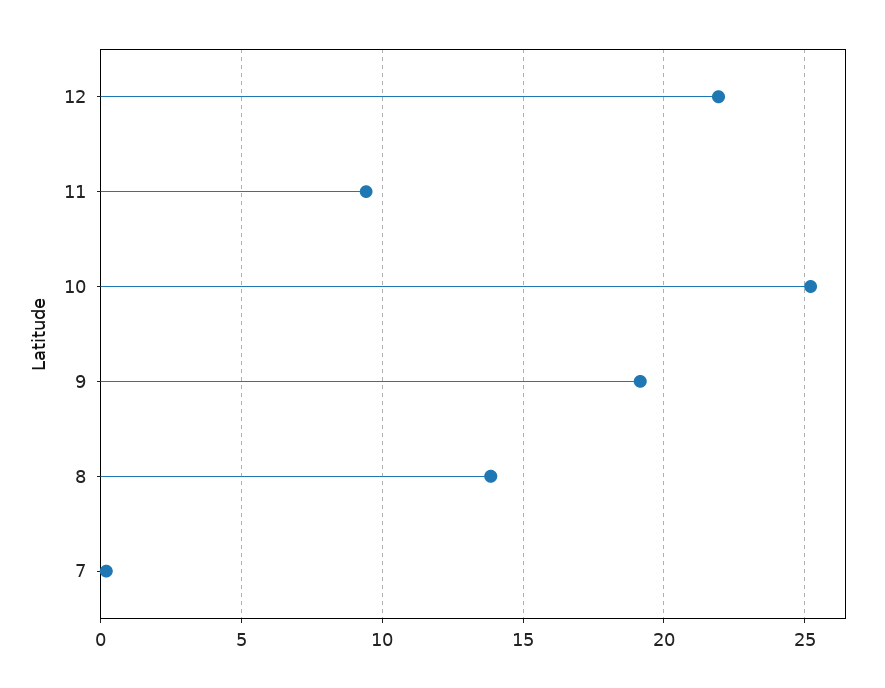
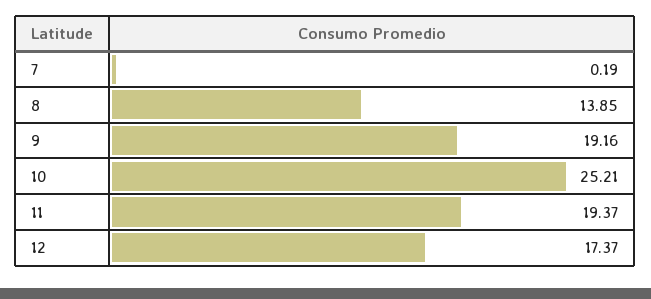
  {
-   "12": 22,
+   "12": 17.37,
-   "11": 9.5,
+   "11": 19.37,
    "10": 25.21,
    "9": 19.16,
    "8": 13.85,
    "7": 0.19
  }

